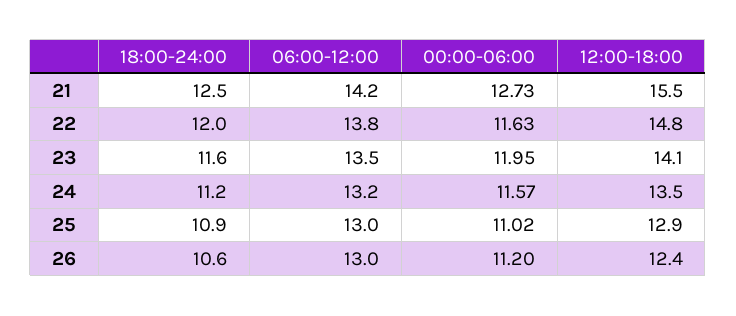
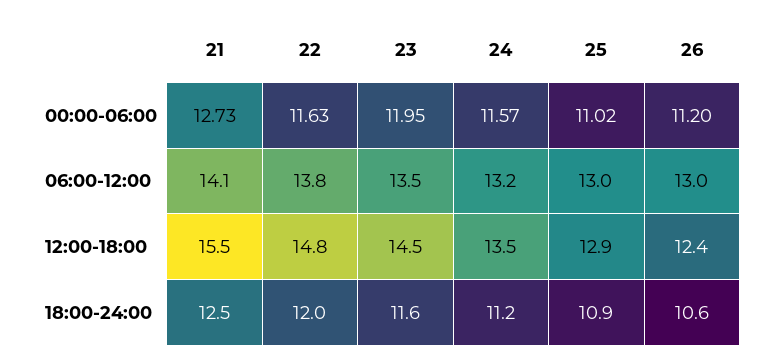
  {
    "18:00-24:00": {
      "21": 12.5,
      "22": 12,
      "23": 11.6,
      "24": 11.2,
      "25": 10.9,
      "26": 10.6
    },
    "06:00-12:00": {
-     "21": 14.2,
+     "21": 14.1,
      "22": 13.8,
      "23": 13.5,
      "24": 13.2,
      "25": 13,
      "26": 13
    },
    "00:00-06:00": {
      "21": 12.73,
      "22": 11.63,
      "23": 11.95,
      "24": 11.57,
      "25": 11.02,
      "26": 11.2
    },
    "12:00-18:00": {
      "21": 15.5,
      "22": 14.8,
-     "23": 14.1,
+     "23": 14.5,
      "24": 13.5,
      "25": 12.9,
      "26": 12.4
    }
  }

